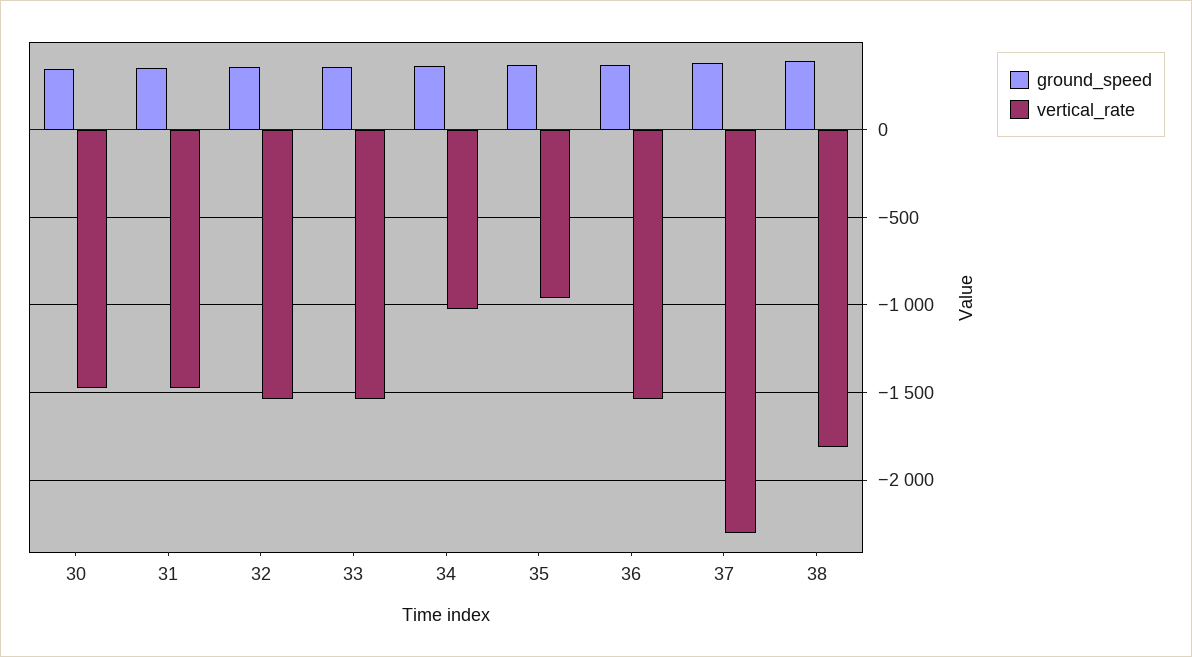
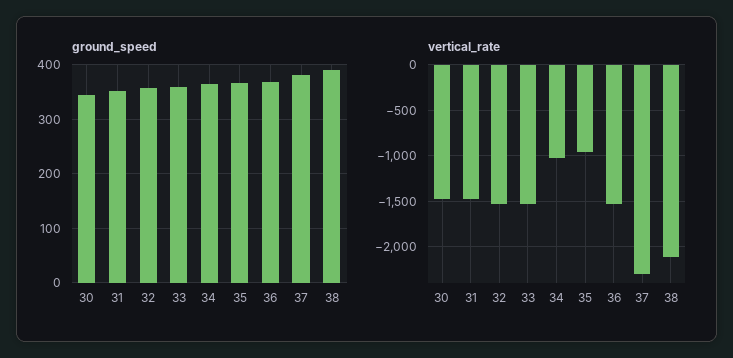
  {
    "ground_speed": {
      "30": 340,
      "31": 360,
      "32": 360,
      "33": 360,
      "34": 360,
      "35": 360,
      "36": 360,
      "37": 380,
      "38": 400
    },
    "vertical_rate": {
      "30": -1450,
      "31": -1450,
      "32": -1550,
      "33": -1550,
      "34": -1000,
      "35": -950,
      "36": -1550,
      "37": -2300,
-     "38": -1800
+     "38": -2100
    }
  }

